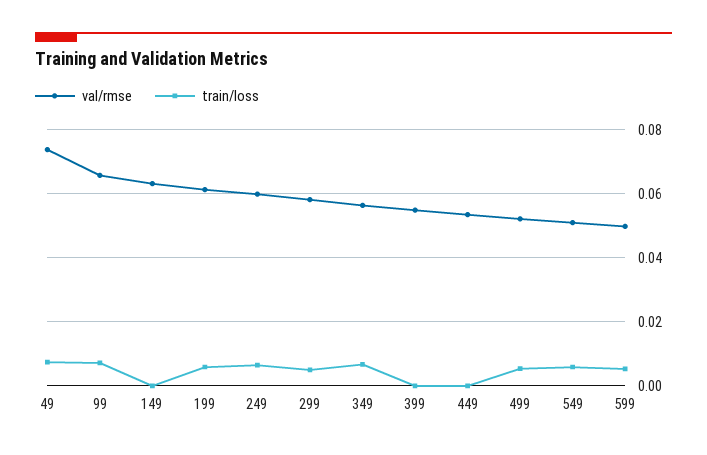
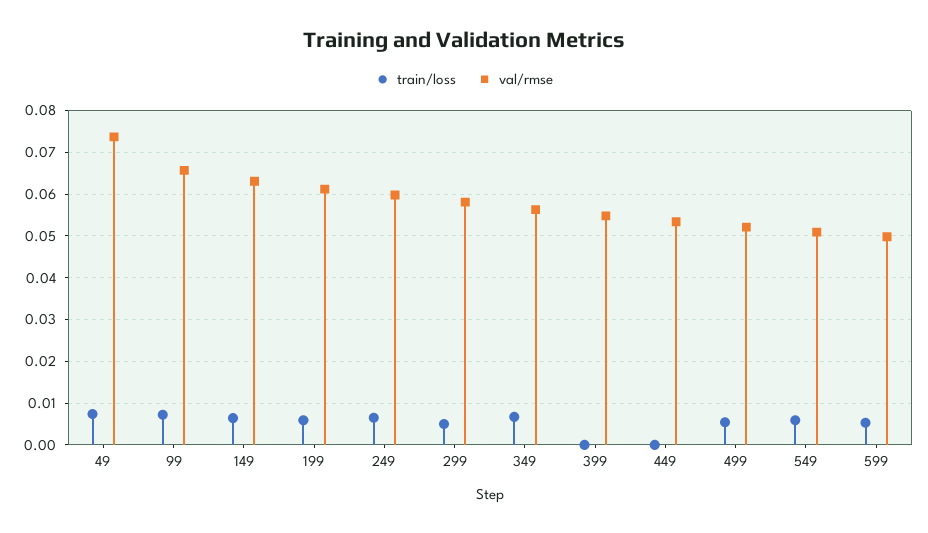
  {
    "val/rmse": {
      "49": 0.074,
      "99": 0.066,
      "149": 0.064,
      "199": 0.062,
      "249": 0.06,
      "299": 0.058,
      "349": 0.056,
      "399": 0.054,
      "449": 0.054,
      "499": 0.052,
      "549": 0.05,
      "599": 0.05
    },
    "train/loss": {
      "49": 0.008,
      "99": 0.008,
-     "149": 0,
+     "149": 0.006,
      "199": 0.006,
      "249": 0.006,
      "299": 0.006,
      "349": 0.006,
      "399": 0,
      "449": 0,
      "499": 0.006,
      "549": 0.006,
      "599": 0.006
    }
  }

